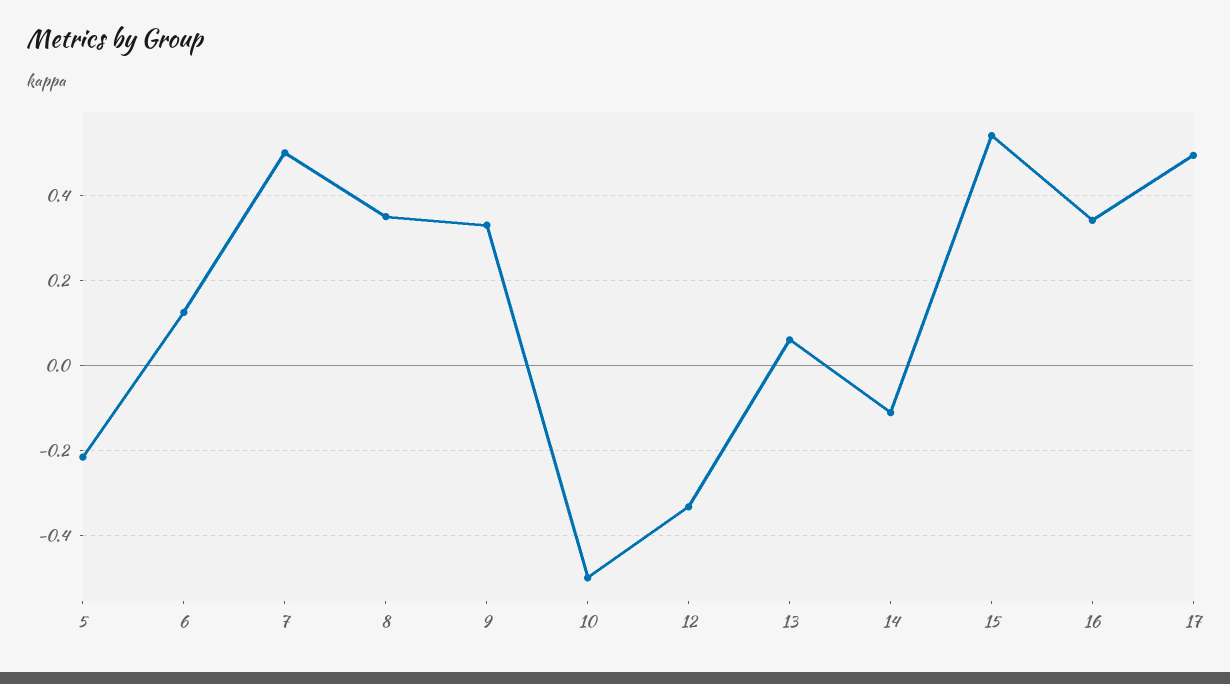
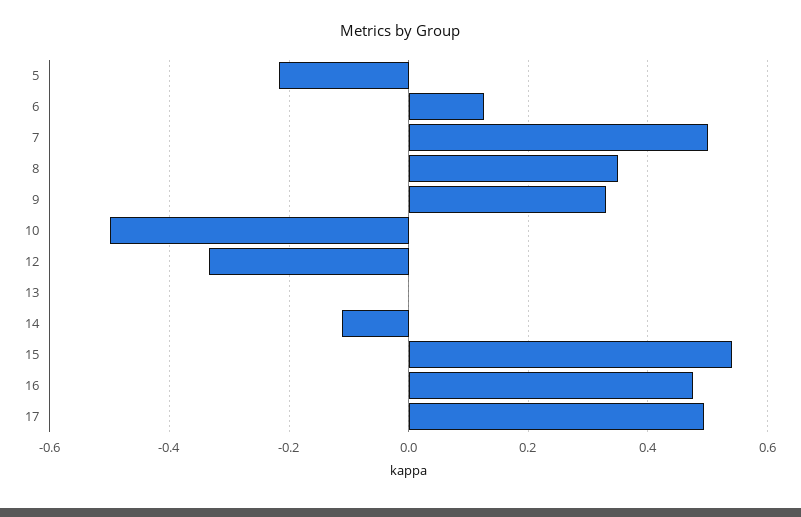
  {
    "5": -0.22,
    "6": 0.12,
    "7": 0.5,
    "8": 0.36,
    "9": 0.32,
    "10": -0.5,
    "12": -0.34,
-   "13": 0.06,
+   "13": 0,
    "14": -0.12,
    "15": 0.54,
-   "16": 0.34,
+   "16": 0.48,
    "17": 0.5
  }

